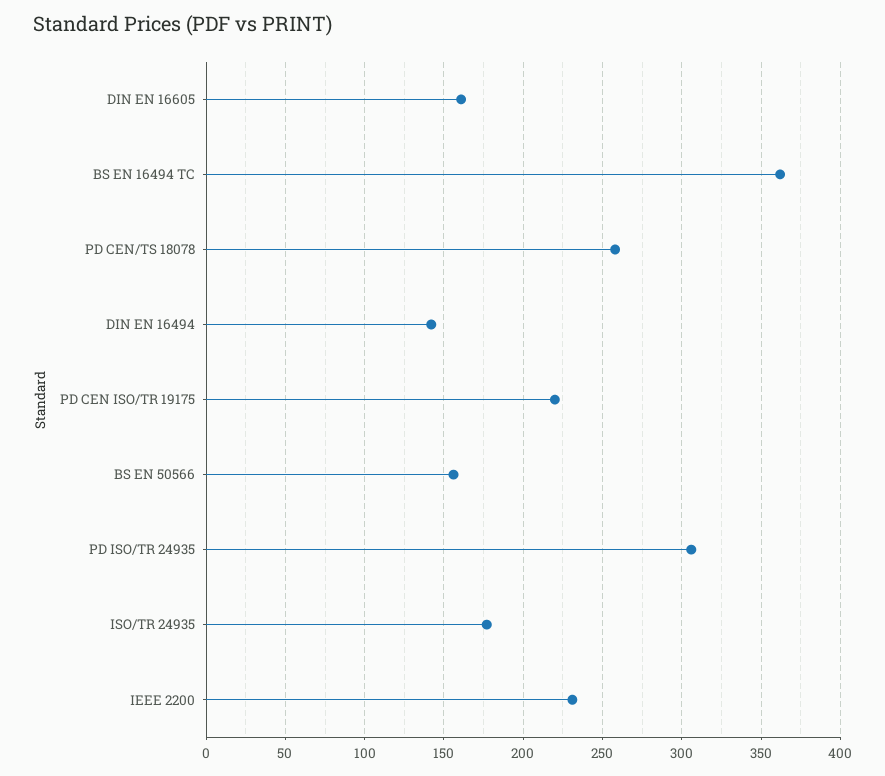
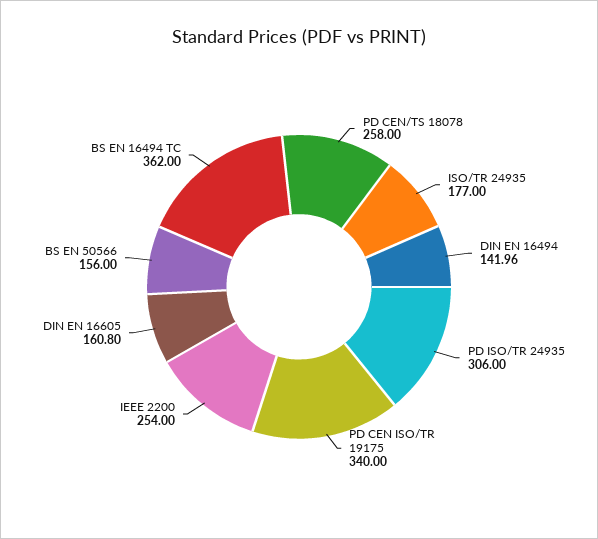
  {
    "DIN EN 16605": 160.8,
    "BS EN 16494 TC": 362,
    "PD CEN/TS 18078": 258,
    "DIN EN 16494": 141.96,
-   "PD CEN ISO/TR 19175": 220,
+   "PD CEN ISO/TR 19175": 340,
    "BS EN 50566": 156,
    "PD ISO/TR 24935": 306,
    "ISO/TR 24935": 177,
-   "IEEE 2200": 230
+   "IEEE 2200": 254
  }

